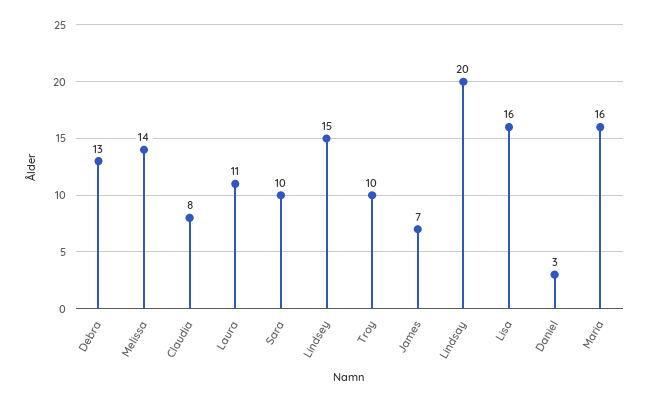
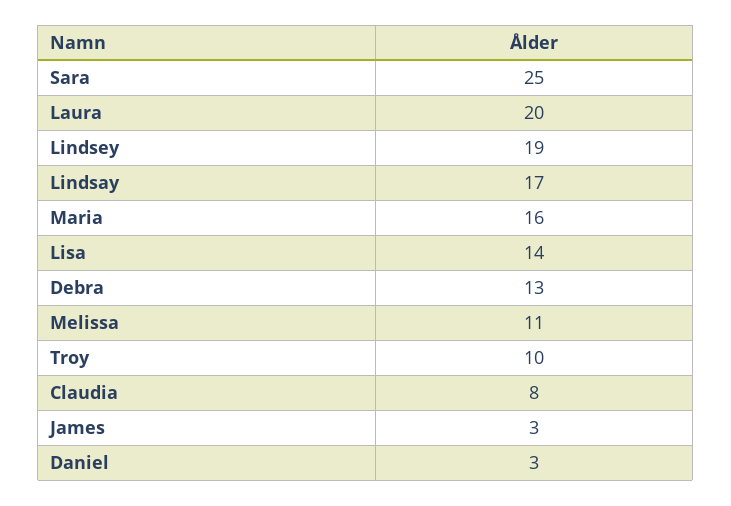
  {
    "Debra": 13,
-   "Melissa": 14,
+   "Melissa": 11,
    "Claudia": 8,
-   "Laura": 11,
+   "Laura": 20,
-   "Sara": 10,
+   "Sara": 25,
-   "Lindsey": 15,
+   "Lindsey": 19,
    "Troy": 10,
-   "James": 7,
+   "James": 3,
-   "Lindsay": 20,
+   "Lindsay": 17,
-   "Lisa": 16,
+   "Lisa": 14,
    "Daniel": 3,
    "Maria": 16
  }

